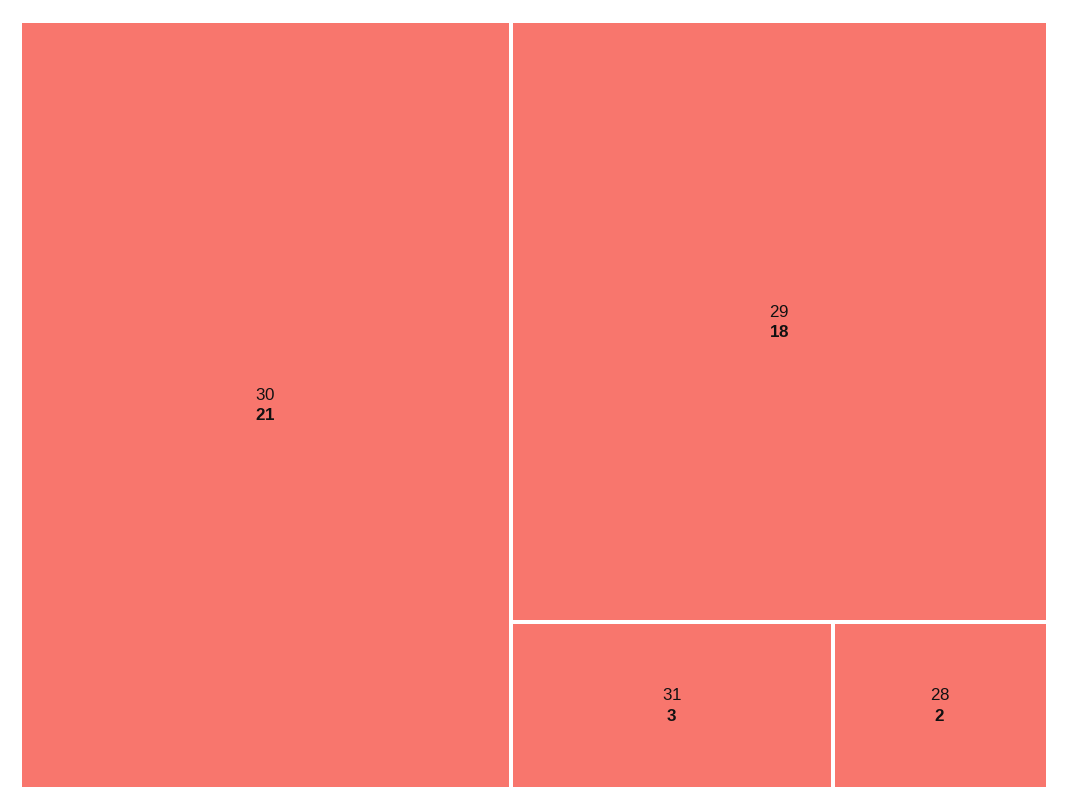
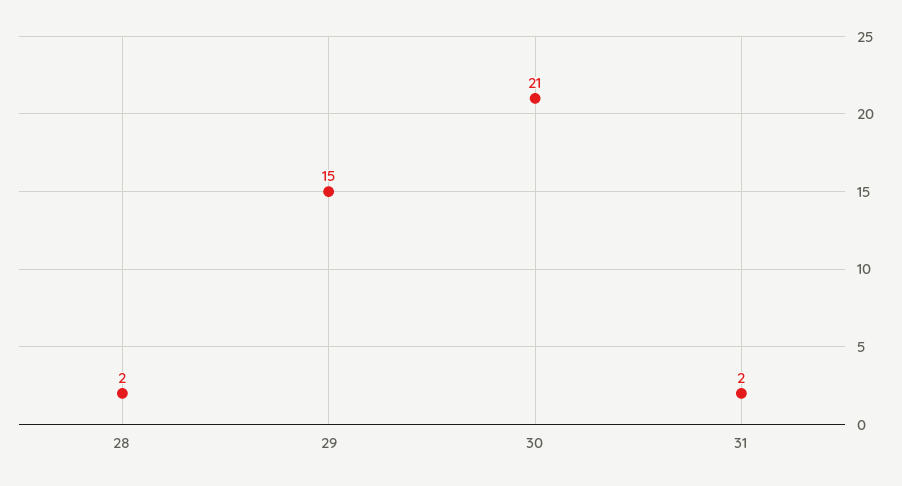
  {
    "30": 21,
-   "29": 18,
+   "29": 15,
-   "31": 3,
+   "31": 2,
    "28": 2
  }

